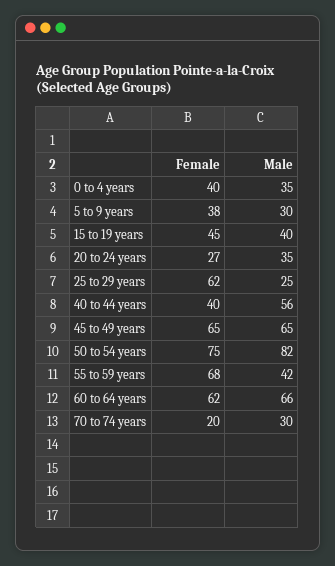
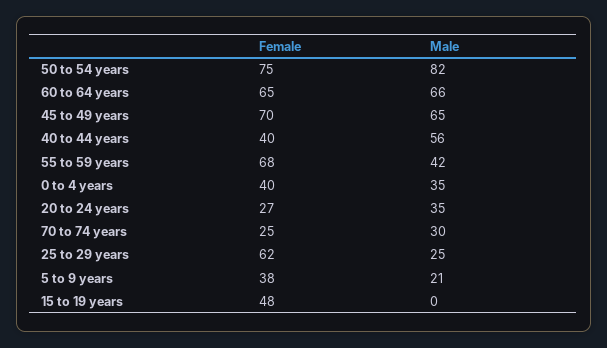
  {
    "Female": {
      "0 to 4 years": 40,
      "5 to 9 years": 38,
-     "15 to 19 years": 45,
+     "15 to 19 years": 48,
      "20 to 24 years": 27,
      "25 to 29 years": 62,
      "40 to 44 years": 40,
-     "45 to 49 years": 65,
+     "45 to 49 years": 70,
      "50 to 54 years": 75,
      "55 to 59 years": 68,
-     "60 to 64 years": 62,
+     "60 to 64 years": 65,
-     "70 to 74 years": 20
+     "70 to 74 years": 25
    },
    "Male": {
      "0 to 4 years": 35,
-     "5 to 9 years": 30,
+     "5 to 9 years": 21,
-     "15 to 19 years": 40,
+     "15 to 19 years": 0,
      "20 to 24 years": 35,
      "25 to 29 years": 25,
      "40 to 44 years": 56,
      "45 to 49 years": 65,
      "50 to 54 years": 82,
      "55 to 59 years": 42,
      "60 to 64 years": 66,
      "70 to 74 years": 30
    }
  }

